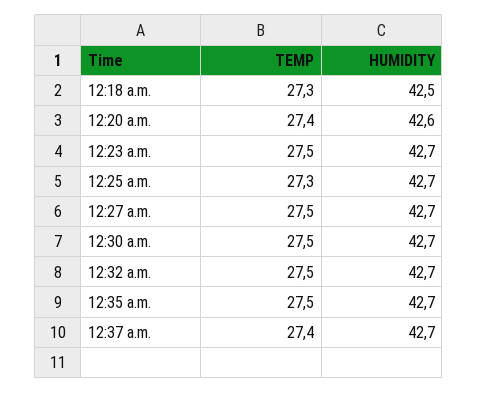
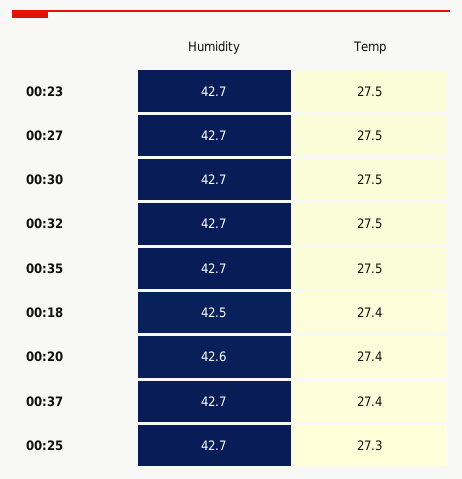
  {
    "TEMP": {
-     "12:18 a.m.": 27.3,
+     "12:18 a.m.": 27.4,
      "12:20 a.m.": 27.4,
      "12:23 a.m.": 27.5,
      "12:25 a.m.": 27.3,
      "12:27 a.m.": 27.5,
      "12:30 a.m.": 27.5,
      "12:32 a.m.": 27.5,
      "12:35 a.m.": 27.5,
      "12:37 a.m.": 27.4
    },
    "HUMIDITY": {
      "12:18 a.m.": 42.5,
      "12:20 a.m.": 42.6,
      "12:23 a.m.": 42.7,
      "12:25 a.m.": 42.7,
      "12:27 a.m.": 42.7,
      "12:30 a.m.": 42.7,
      "12:32 a.m.": 42.7,
      "12:35 a.m.": 42.7,
      "12:37 a.m.": 42.7
    }
  }

